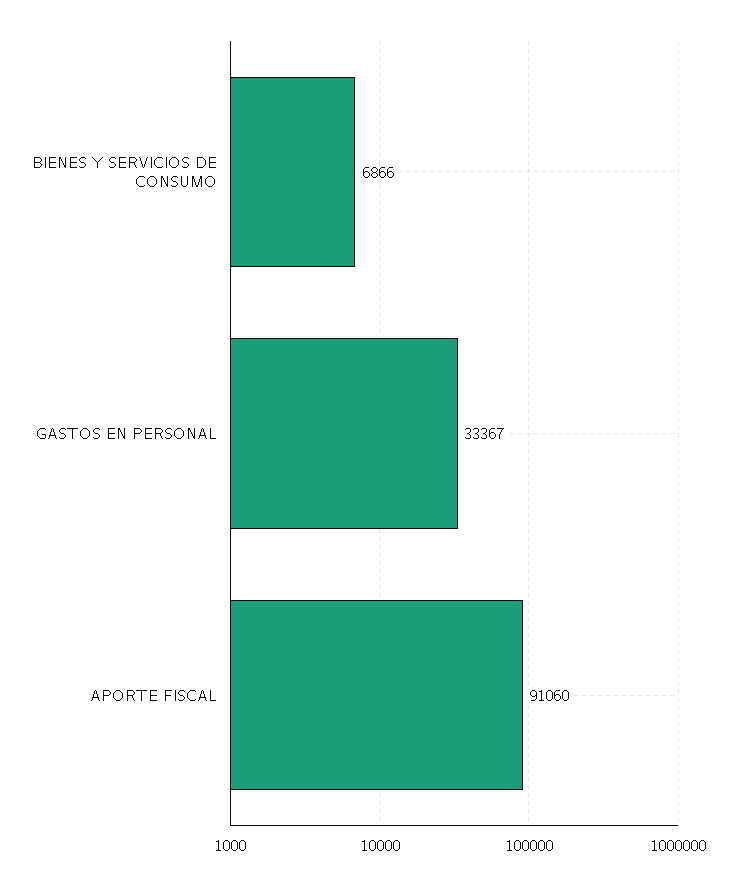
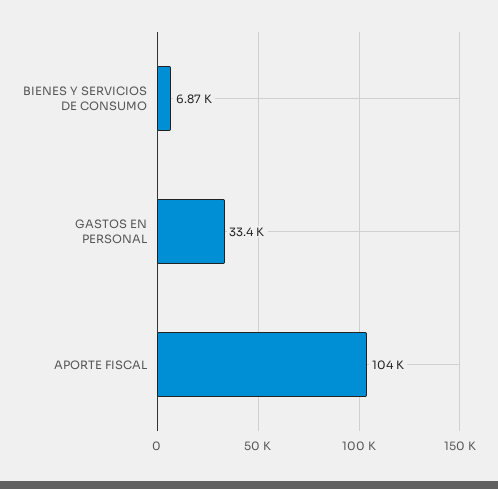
  {
    "BIENES Y SERVICIOS DE CONSUMO": 6866,
    "GASTOS EN PERSONAL": 33367,
-   "APORTE FISCAL": 91060
+   "APORTE FISCAL": 104000
  }

